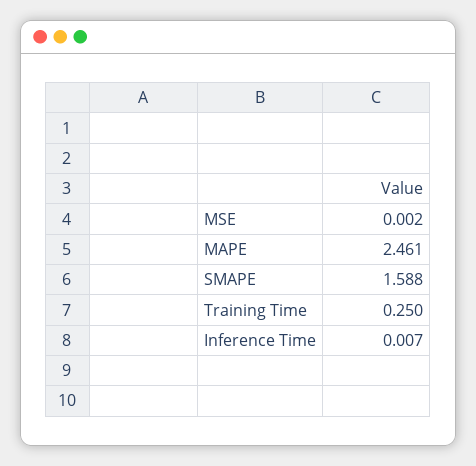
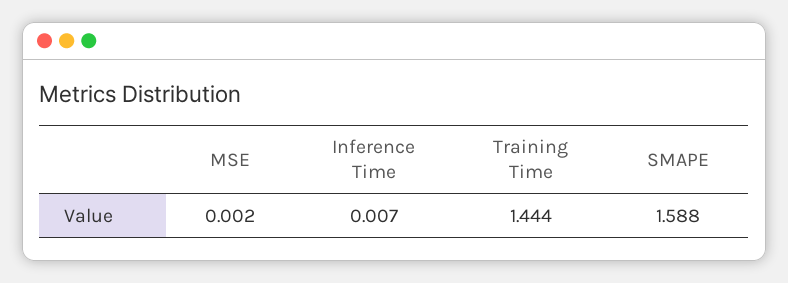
  {
    "MSE": 0.002,
-   "MAPE": 2.461,
    "SMAPE": 1.588,
-   "Training Time": 0.25,
+   "Training Time": 1.444,
    "Inference Time": 0.007
  }

